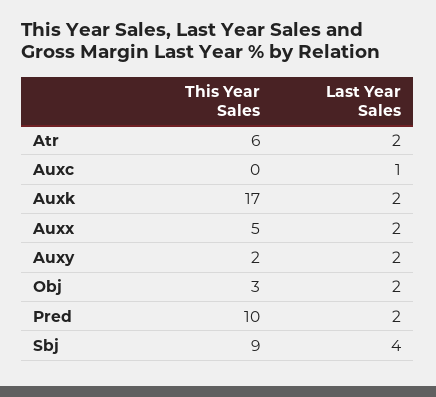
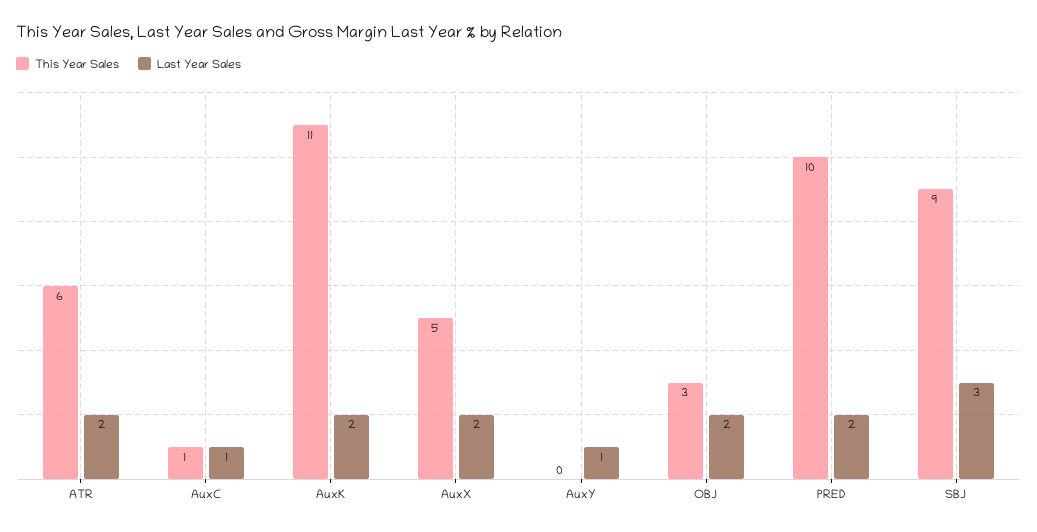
  {
    "This Year Sales": {
      "Atr": 6,
-     "Auxc": 0,
+     "Auxc": 1,
-     "Auxk": 17,
+     "Auxk": 11,
      "Auxx": 5,
-     "Auxy": 2,
+     "Auxy": 0,
      "Obj": 3,
      "Pred": 10,
      "Sbj": 9
    },
    "Last Year Sales": {
      "Atr": 2,
      "Auxc": 1,
      "Auxk": 2,
      "Auxx": 2,
-     "Auxy": 2,
+     "Auxy": 1,
      "Obj": 2,
      "Pred": 2,
-     "Sbj": 4
+     "Sbj": 3
    }
  }

